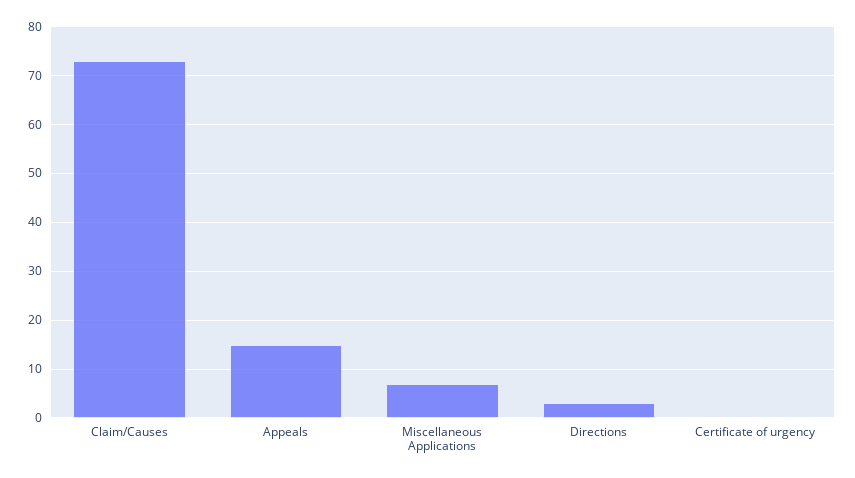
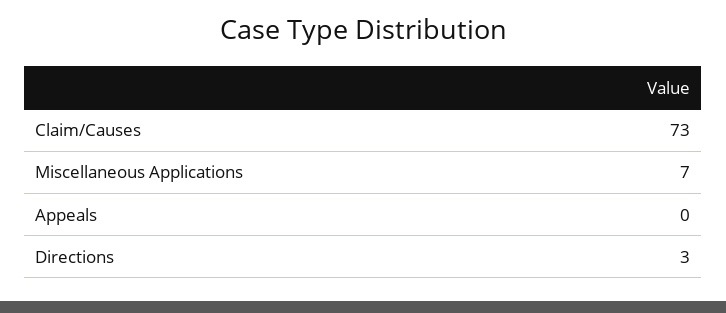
  {
    "Claim/Causes": 73,
-   "Appeals": 15,
+   "Appeals": 0,
    "Miscellaneous Applications": 7,
-   "Directions": 3,
+   "Directions": 3
-   "Certificate of urgency": 0
  }

